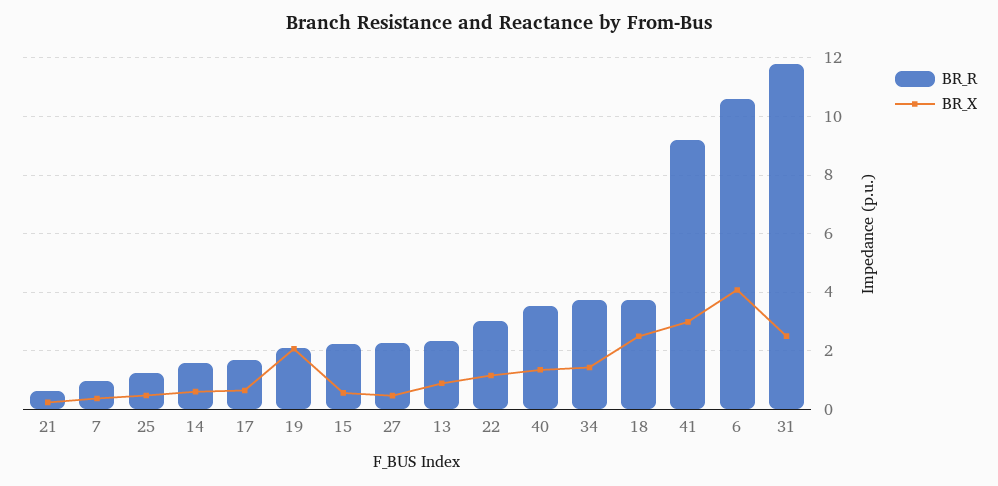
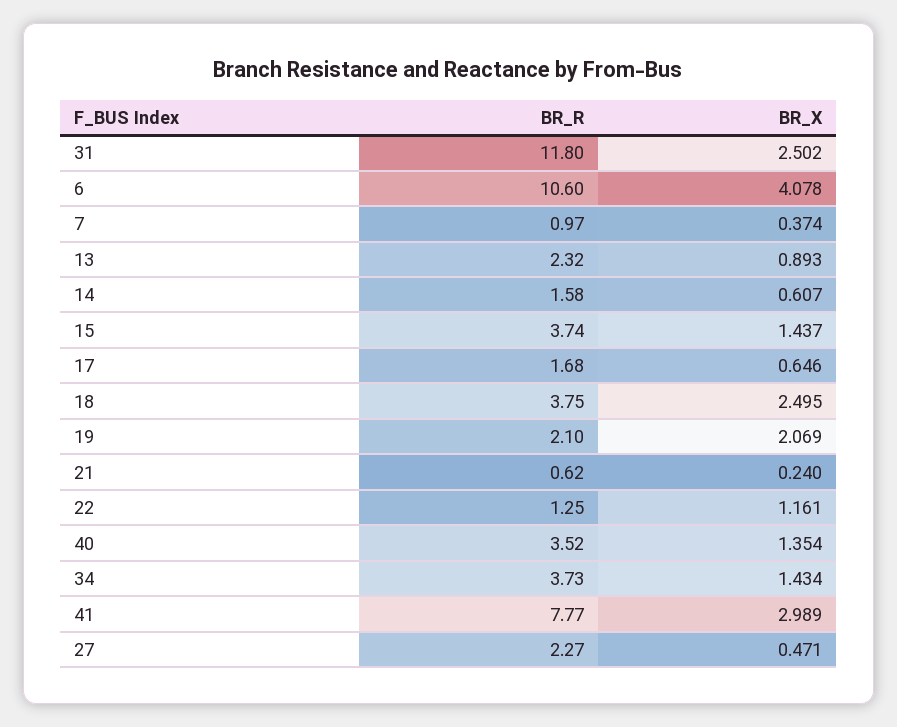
  {
    "BR_R": {
      "21": 0.62,
      "7": 0.97,
-     "25": 1.25,
      "14": 1.58,
      "17": 1.68,
      "19": 2.1,
-     "15": 2.25,
+     "15": 3.74,
      "27": 2.27,
      "13": 2.32,
-     "22": 3,
+     "22": 1.25,
      "40": 3.52,
      "34": 3.73,
      "18": 3.75,
-     "41": 9.25,
+     "41": 7.77,
      "6": 10.6,
      "31": 11.8
    },
    "BR_X": {
      "21": 0.24,
      "7": 0.374,
-     "25": 0.5,
      "14": 0.607,
      "17": 0.646,
      "19": 2.069,
-     "15": 0.5,
+     "15": 1.437,
      "27": 0.471,
      "13": 0.893,
      "22": 1.161,
      "40": 1.354,
      "34": 1.434,
      "18": 2.495,
      "41": 2.989,
      "6": 4.078,
      "31": 2.502
    }
  }

